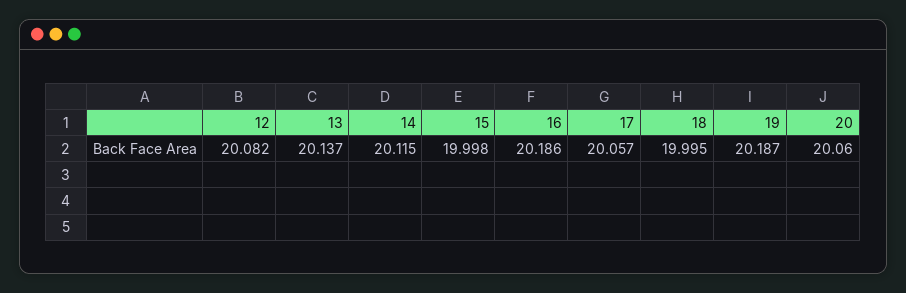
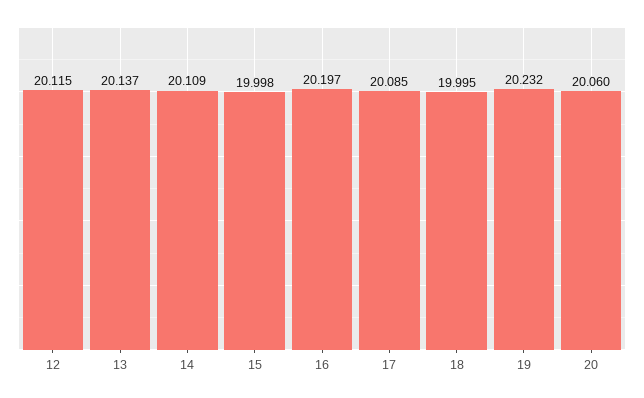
  {
-   "12": 20.082,
+   "12": 20.115,
    "13": 20.137,
-   "14": 20.115,
+   "14": 20.109,
    "15": 19.998,
-   "16": 20.186,
+   "16": 20.197,
-   "17": 20.057,
+   "17": 20.085,
    "18": 19.995,
-   "19": 20.187,
+   "19": 20.232,
    "20": 20.06
  }

